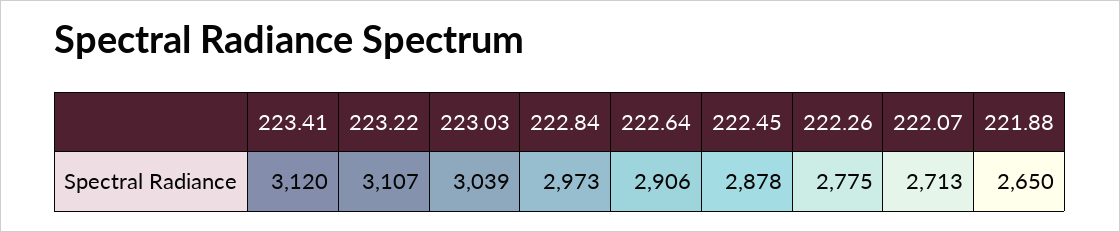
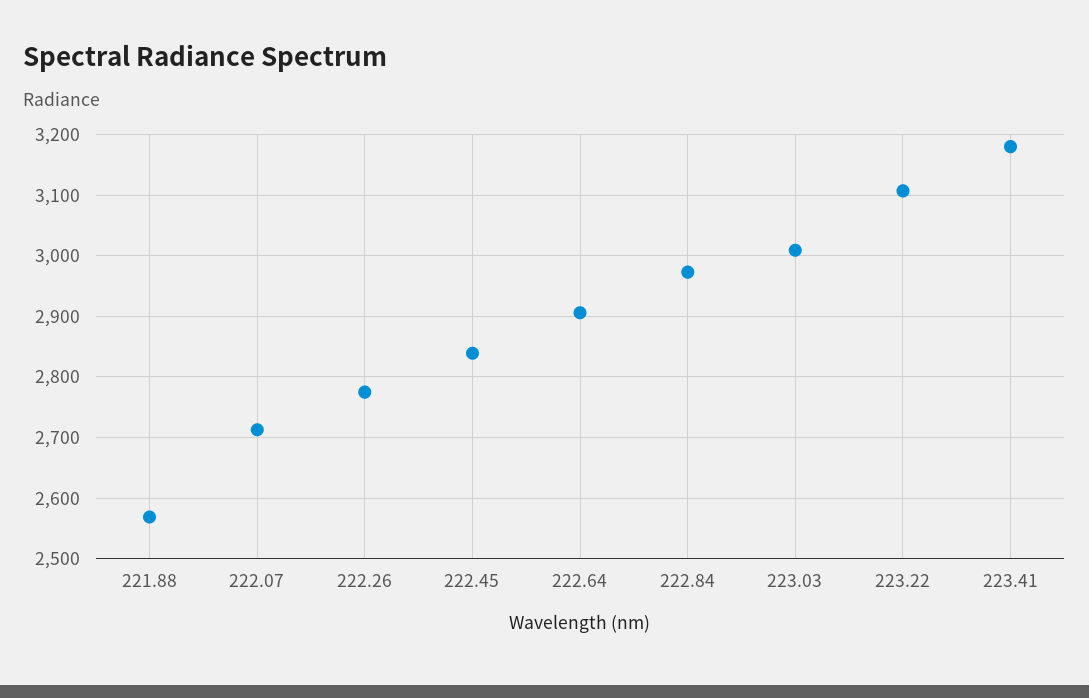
  {
-   "223.41": 3120,
+   "223.41": 3180,
    "223.22": 3107,
-   "223.03": 3039,
+   "223.03": 3010,
    "222.84": 2973,
    "222.64": 2906,
-   "222.45": 2878,
+   "222.45": 2840,
    "222.26": 2775,
    "222.07": 2713,
-   "221.88": 2650
+   "221.88": 2570
  }

